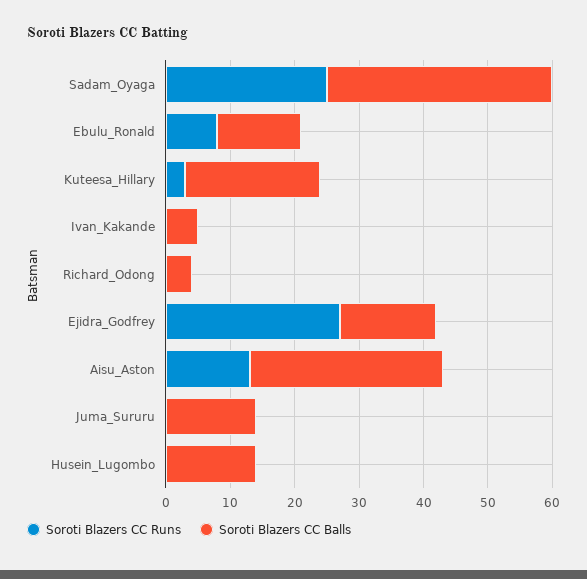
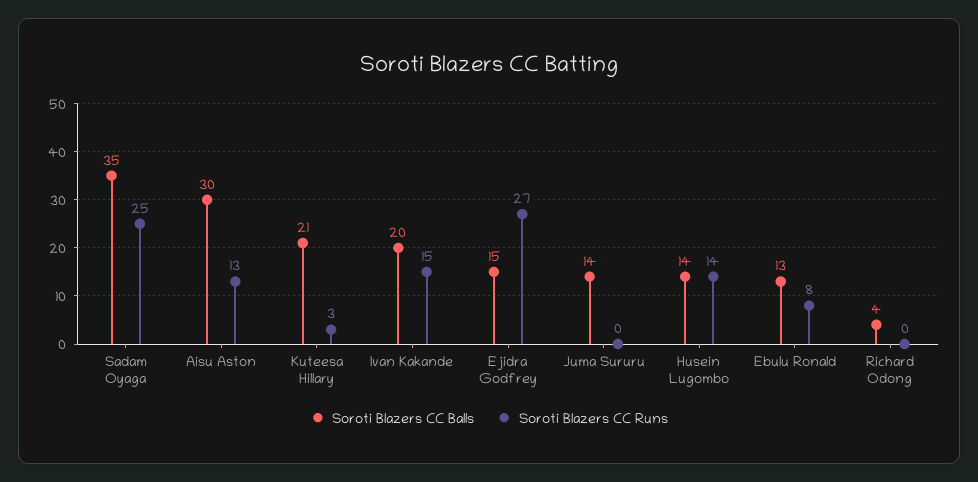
  {
    "Soroti Blazers CC Runs": {
      "Sadam_Oyaga": 25,
      "Ebulu_Ronald": 8,
      "Kuteesa_Hillary": 3,
-     "Ivan_Kakande": 0,
+     "Ivan_Kakande": 15,
      "Richard_Odong": 0,
      "Ejidra_Godfrey": 27,
      "Aisu_Aston": 13,
      "Juma_Sururu": 0,
-     "Husein_Lugombo": 0
+     "Husein_Lugombo": 14
    },
    "Soroti Blazers CC Balls": {
      "Sadam_Oyaga": 35,
      "Ebulu_Ronald": 13,
      "Kuteesa_Hillary": 21,
-     "Ivan_Kakande": 5,
+     "Ivan_Kakande": 20,
      "Richard_Odong": 4,
      "Ejidra_Godfrey": 15,
      "Aisu_Aston": 30,
      "Juma_Sururu": 14,
      "Husein_Lugombo": 14
    }
  }

